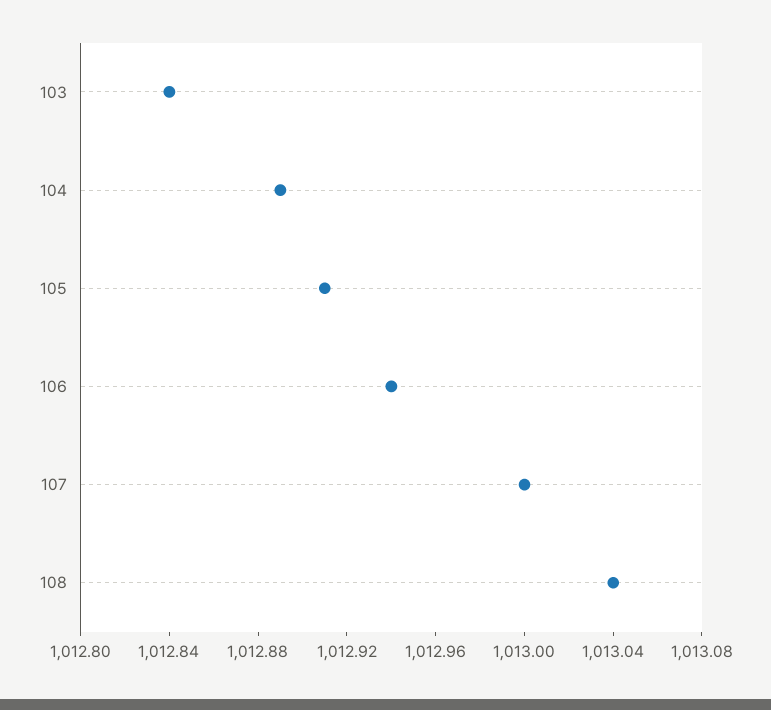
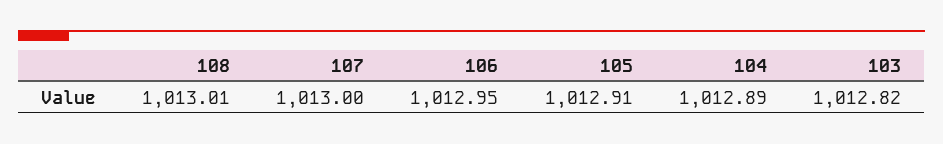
  {
-   "103": 1012.84,
+   "103": 1012.82,
    "104": 1012.89,
    "105": 1012.91,
-   "106": 1012.94,
+   "106": 1012.95,
    "107": 1013,
-   "108": 1013.04
+   "108": 1013.01
  }

